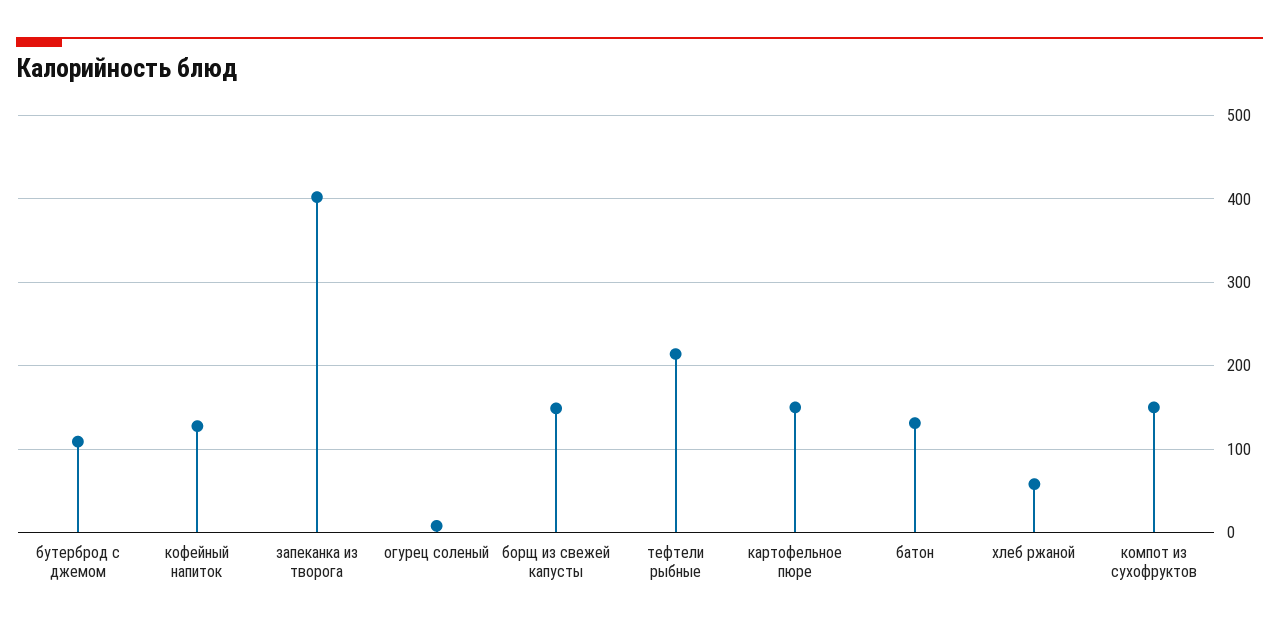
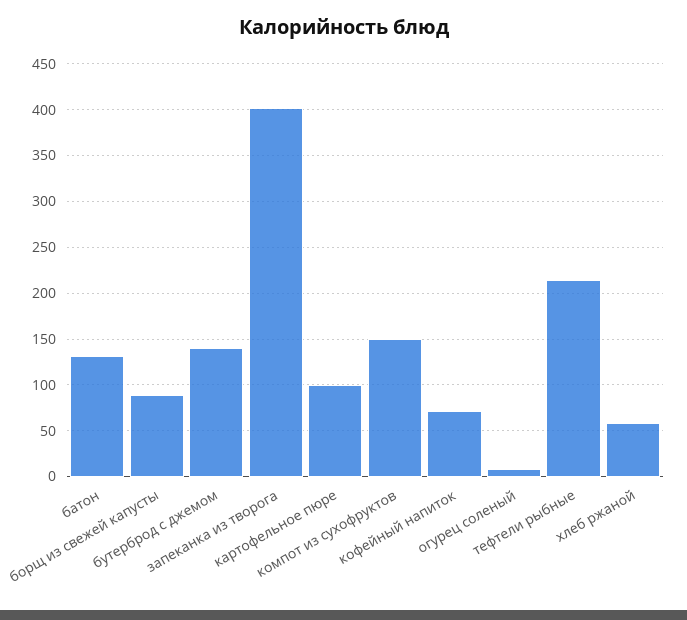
  {
-   "бутерброд с джемом": 110,
+   "бутерброд с джемом": 140,
-   "кофейный напиток": 130,
+   "кофейный напиток": 70,
    "запеканка из творога": 400,
    "огурец соленый": 10,
-   "борщ из свежей капусты": 150,
+   "борщ из свежей капусты": 90,
    "тефтели рыбные": 210,
-   "картофельное пюре": 150,
+   "картофельное пюре": 100,
    "батон": 130,
    "хлеб ржаной": 60,
    "компот из сухофруктов": 150
  }

